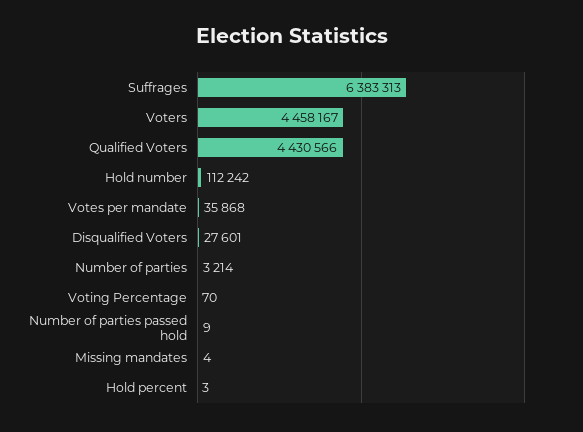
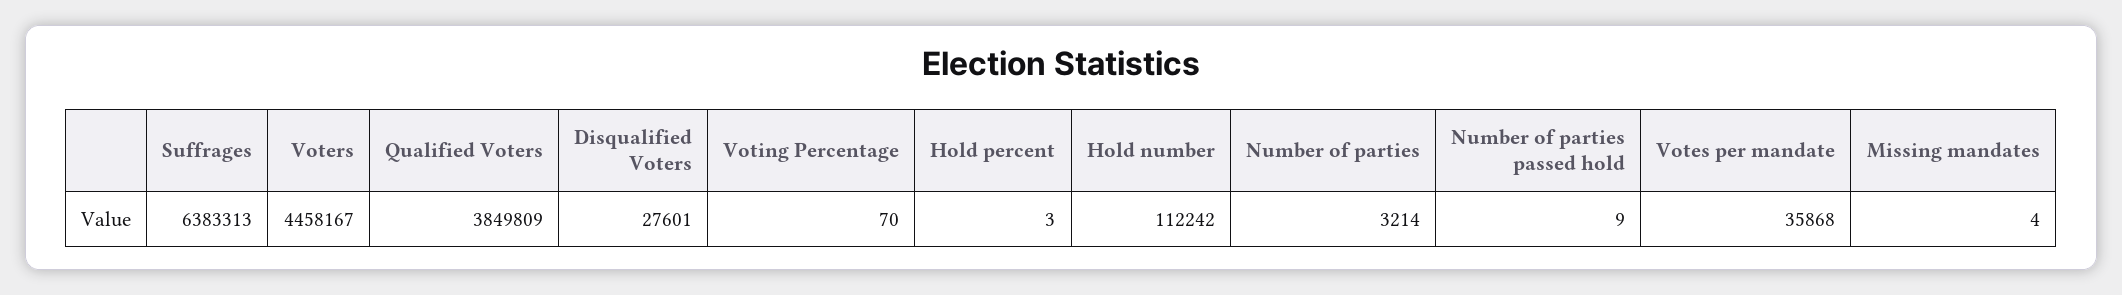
  {
    "Suffrages": 6383313,
    "Voters": 4458167,
-   "Qualified Voters": 4430566,
+   "Qualified Voters": 3849809,
    "Hold number": 112242,
    "Votes per mandate": 35868,
    "Disqualified Voters": 27601,
    "Number of parties": 3214,
    "Voting Percentage": 70,
    "Number of parties passed hold": 9,
    "Missing mandates": 4,
    "Hold percent": 3
  }

